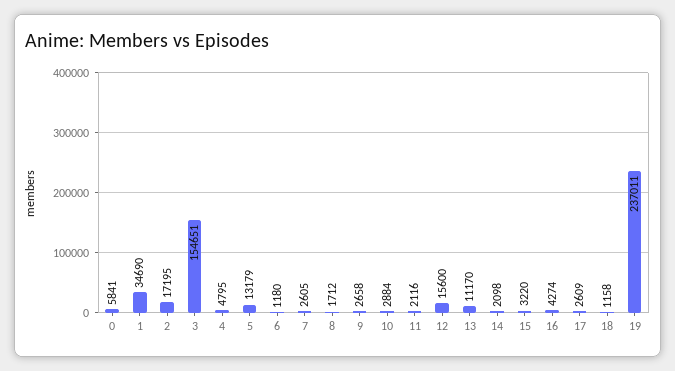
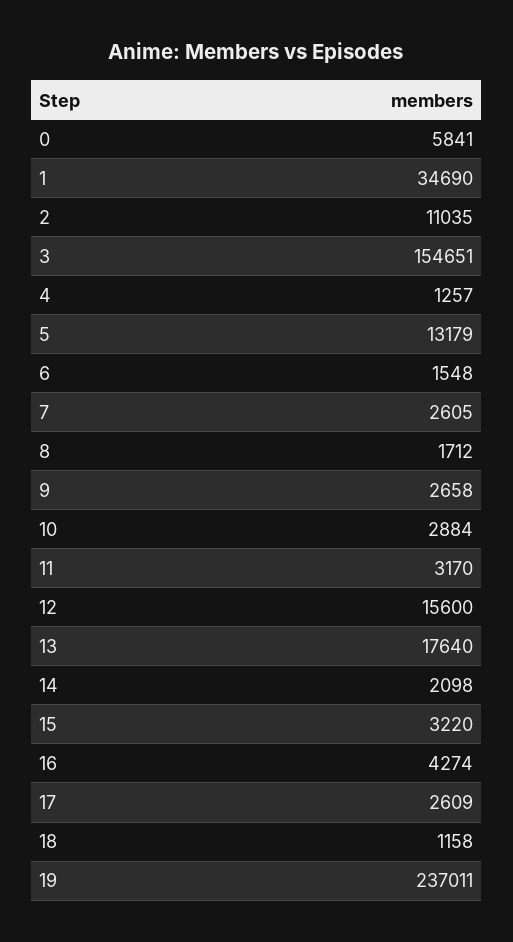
  {
    "0": 5841,
    "1": 34690,
-   "2": 17195,
+   "2": 11035,
    "3": 154651,
-   "4": 4795,
+   "4": 1257,
    "5": 13179,
-   "6": 1180,
+   "6": 1548,
    "7": 2605,
    "8": 1712,
    "9": 2658,
    "10": 2884,
-   "11": 2116,
+   "11": 3170,
    "12": 15600,
-   "13": 11170,
+   "13": 17640,
    "14": 2098,
    "15": 3220,
    "16": 4274,
    "17": 2609,
    "18": 1158,
    "19": 237011
  }

